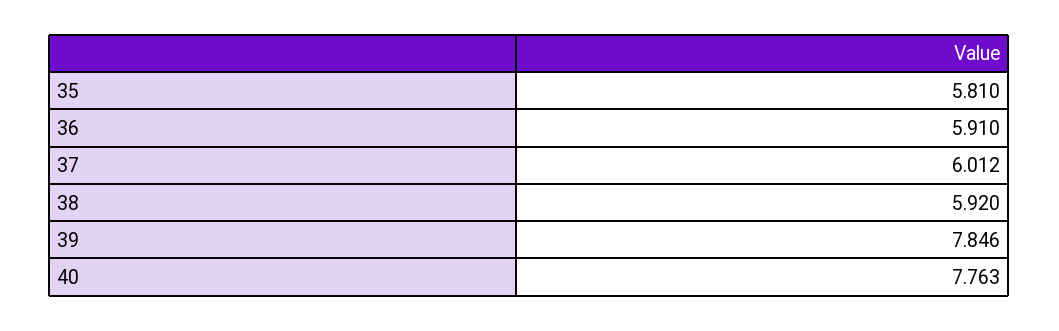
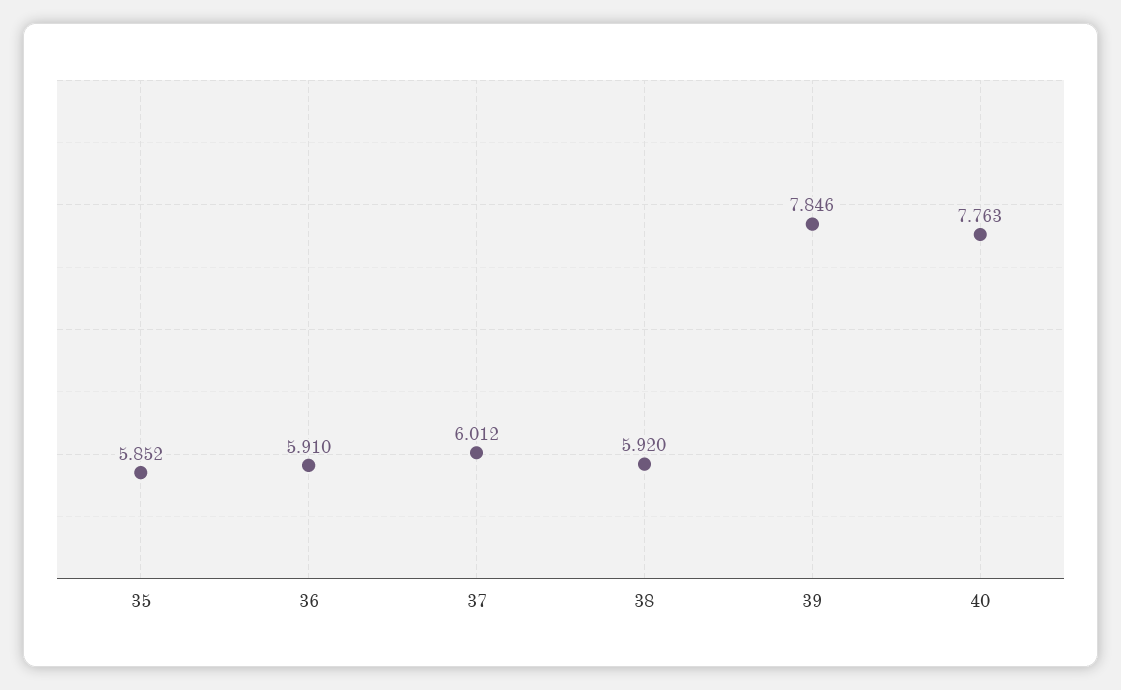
  {
-   "35": 5.81,
+   "35": 5.852,
    "36": 5.91,
    "37": 6.012,
    "38": 5.92,
    "39": 7.846,
    "40": 7.763
  }

